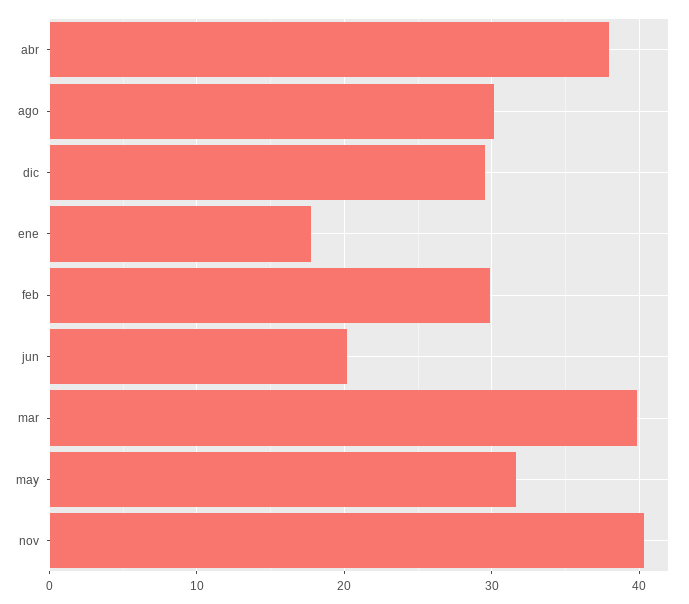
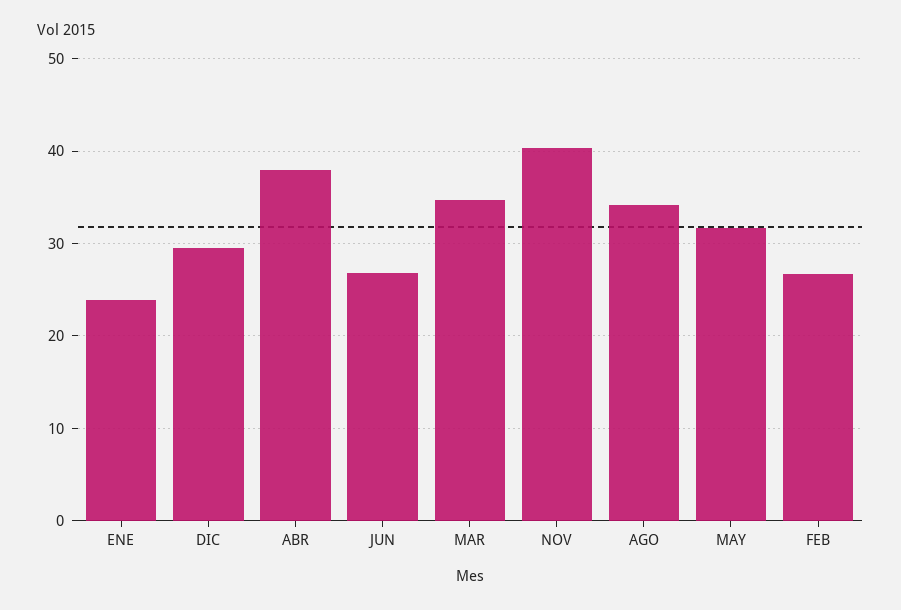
  {
    "abr": 38,
-   "ago": 30,
+   "ago": 34,
    "dic": 30,
-   "ene": 18,
+   "ene": 24,
-   "feb": 30,
+   "feb": 27,
-   "jun": 20,
+   "jun": 27,
-   "mar": 40,
+   "mar": 35,
    "may": 32,
    "nov": 40
  }

